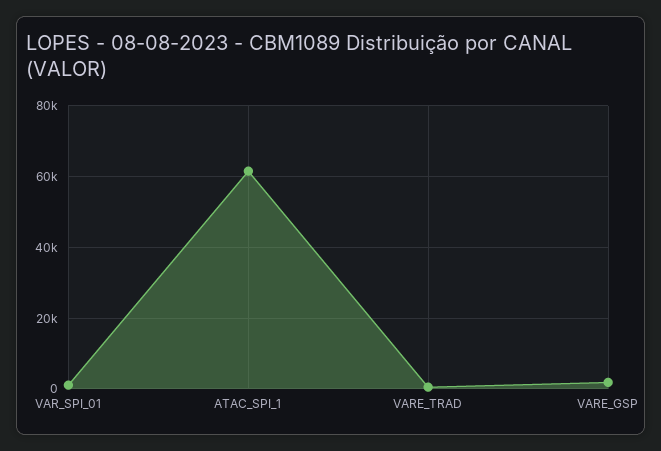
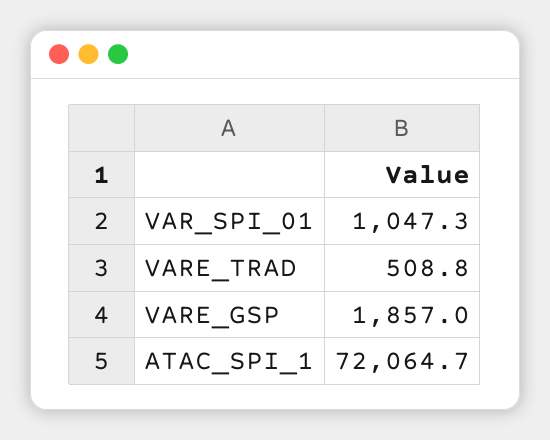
  {
    "VAR_SPI_01": 1047.3,
-   "ATAC_SPI_1": 62000,
+   "ATAC_SPI_1": 72064.7,
    "VARE_TRAD": 508.8,
    "VARE_GSP": 1857
  }

